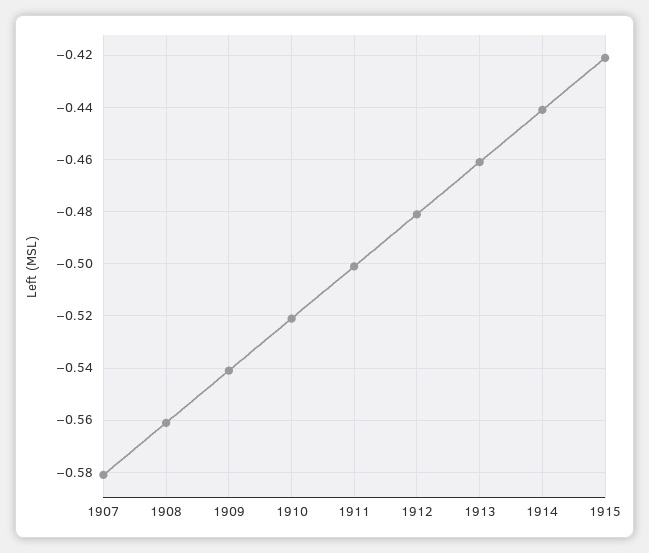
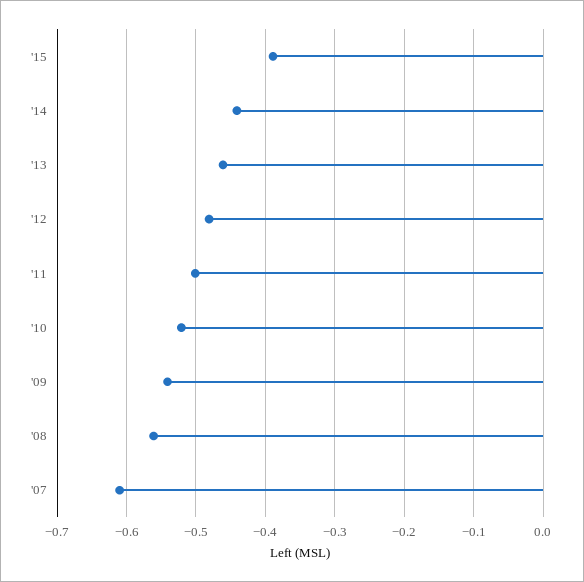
  {
-   "1907": -0.58,
+   "1907": -0.61,
    "1908": -0.56,
    "1909": -0.54,
    "1910": -0.52,
    "1911": -0.5,
    "1912": -0.48,
    "1913": -0.46,
    "1914": -0.44,
-   "1915": -0.42
+   "1915": -0.39
  }

